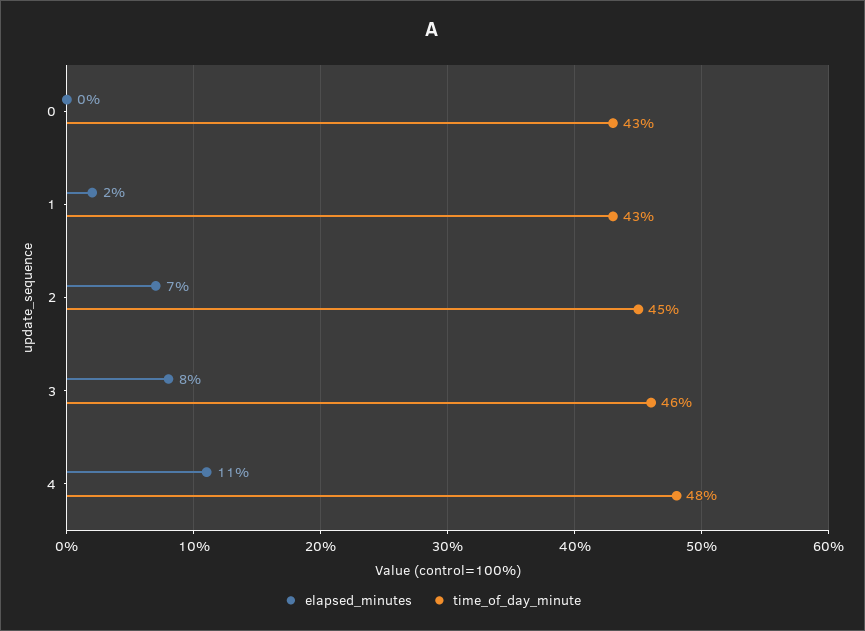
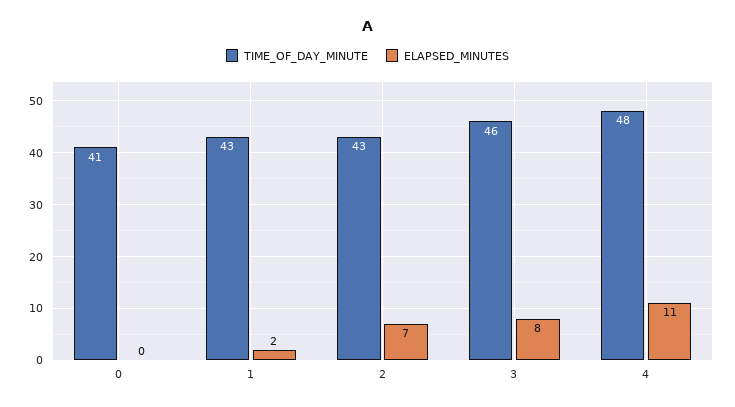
  {
    "elapsed_minutes": {
      "0": 0,
      "1": 2,
      "2": 7,
      "3": 8,
      "4": 11
    },
    "time_of_day_minute": {
-     "0": 43,
+     "0": 41,
      "1": 43,
-     "2": 45,
+     "2": 43,
      "3": 46,
      "4": 48
    }
  }

